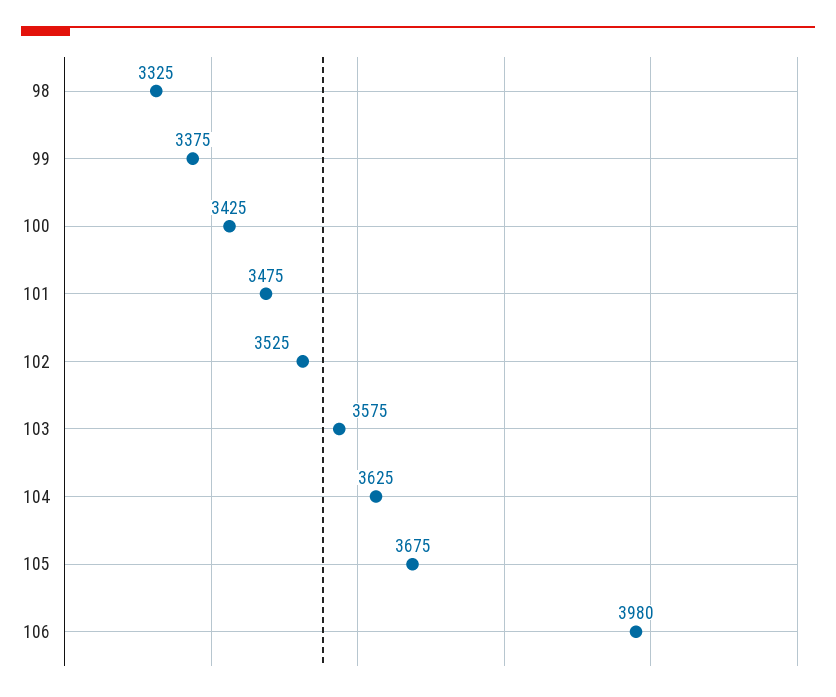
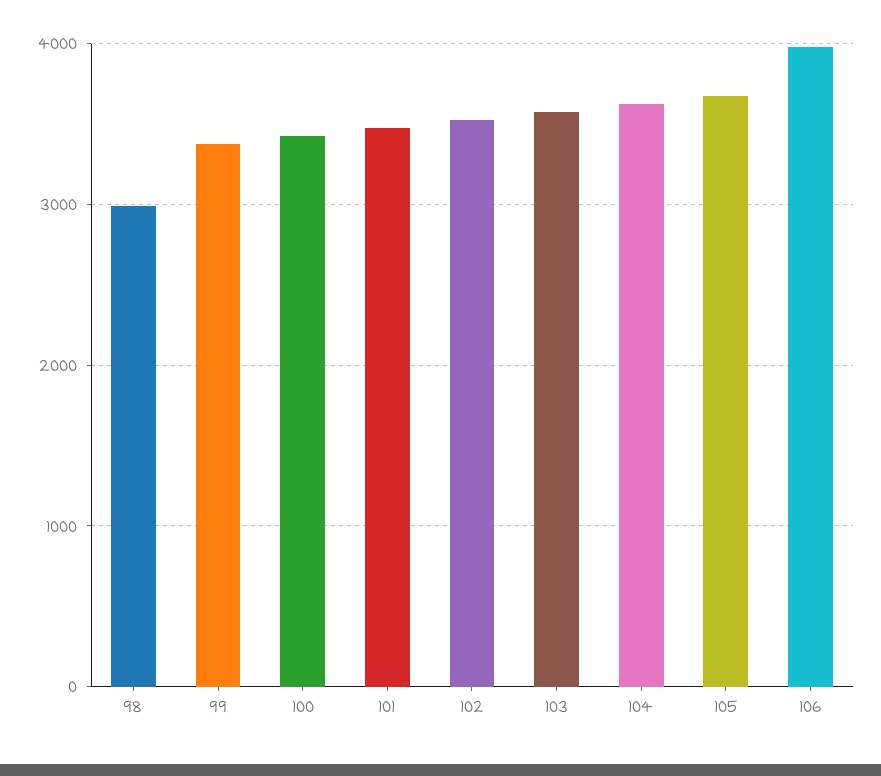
  {
-   "98": 3325,
+   "98": 3000,
    "99": 3375,
    "100": 3425,
    "101": 3475,
    "102": 3525,
    "103": 3575,
    "104": 3625,
    "105": 3675,
    "106": 3980
  }

